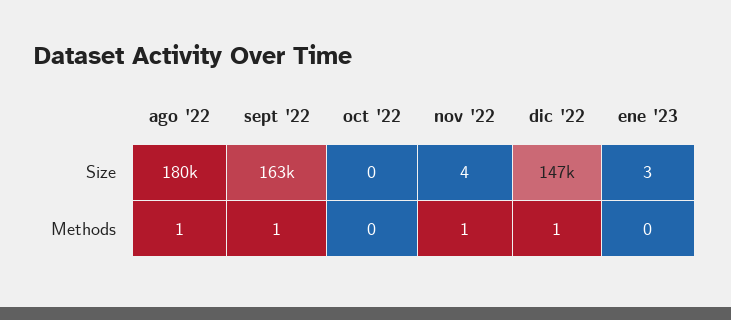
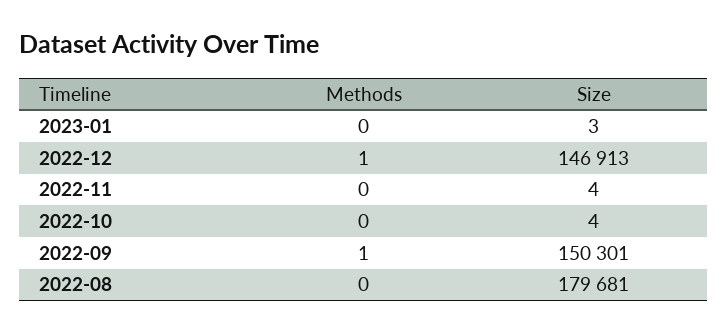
  {
    "ago '22": {
      "Size": 179681,
-     "Methods": 1
+     "Methods": 0
    },
    "sept '22": {
-     "Size": 163000,
+     "Size": 150301,
      "Methods": 1
    },
    "oct '22": {
-     "Size": 0,
+     "Size": 4,
      "Methods": 0
    },
    "nov '22": {
      "Size": 4,
-     "Methods": 1
+     "Methods": 0
    },
    "dic '22": {
      "Size": 146913,
      "Methods": 1
    },
    "ene '23": {
      "Size": 3,
      "Methods": 0
    }
  }

